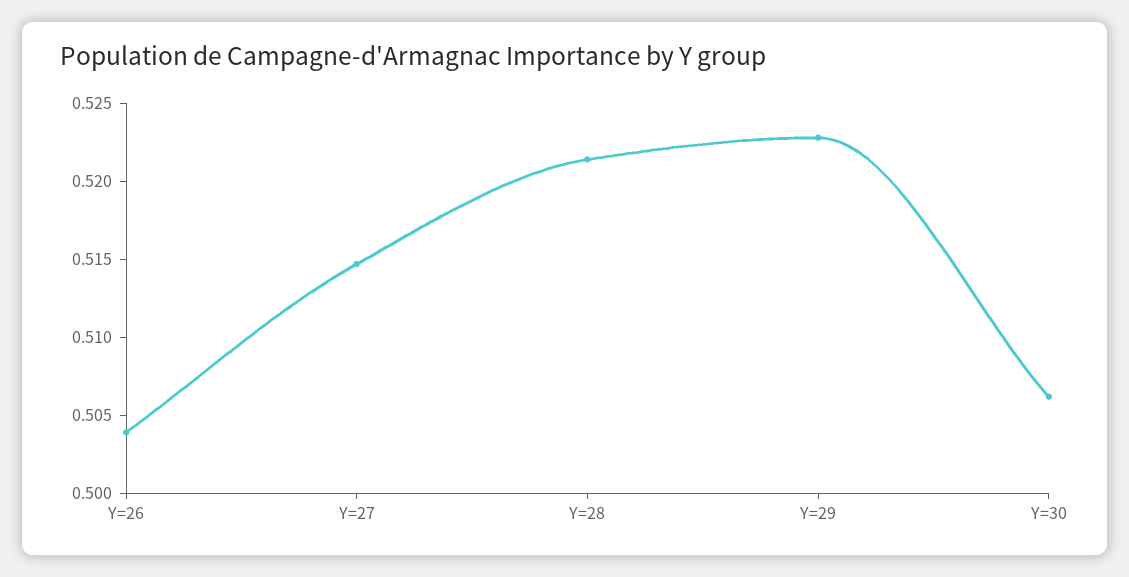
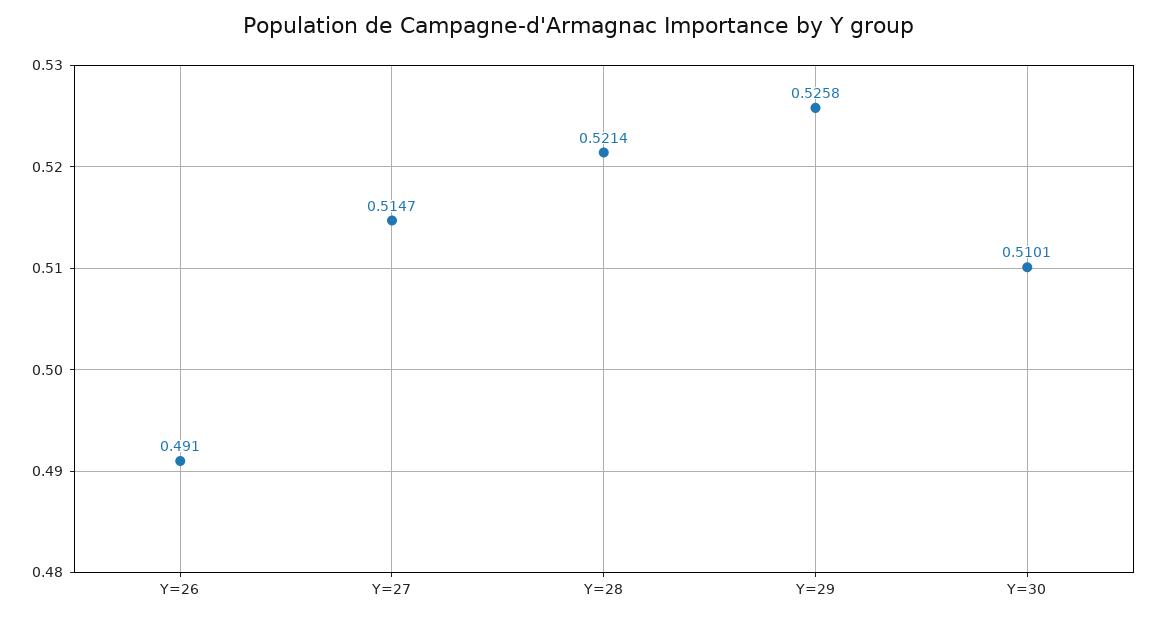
  {
-   "Y=26": 0.504,
+   "Y=26": 0.491,
    "Y=27": 0.5147,
    "Y=28": 0.5214,
-   "Y=29": 0.523,
+   "Y=29": 0.5258,
-   "Y=30": 0.506
+   "Y=30": 0.5101
  }

